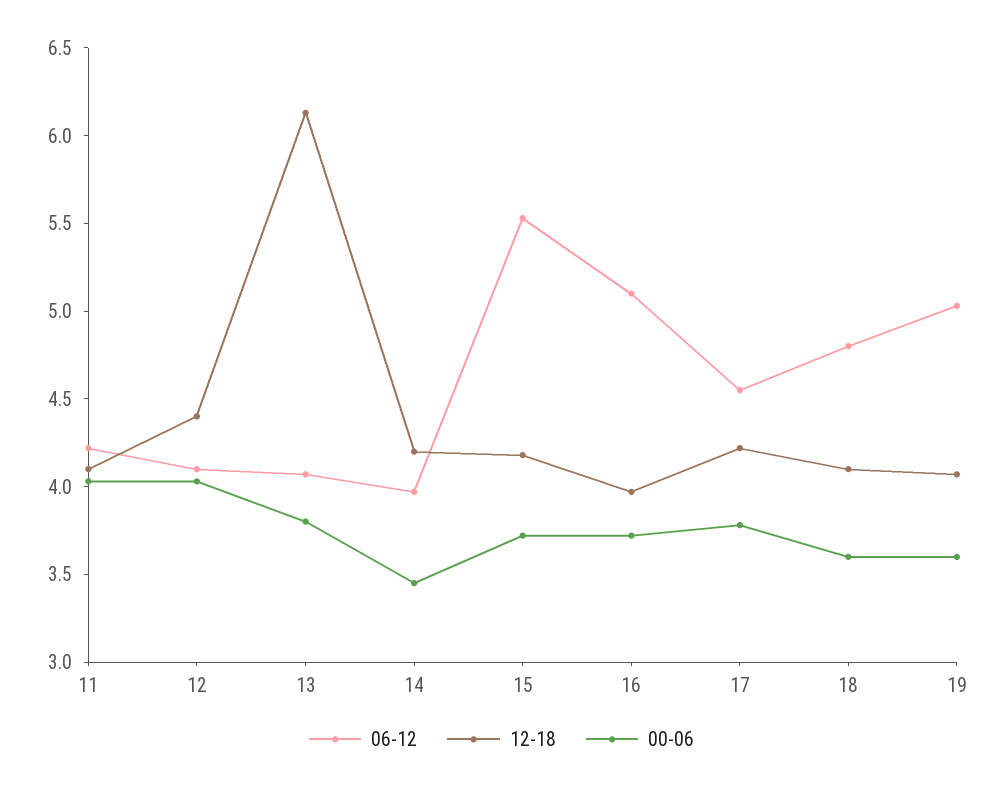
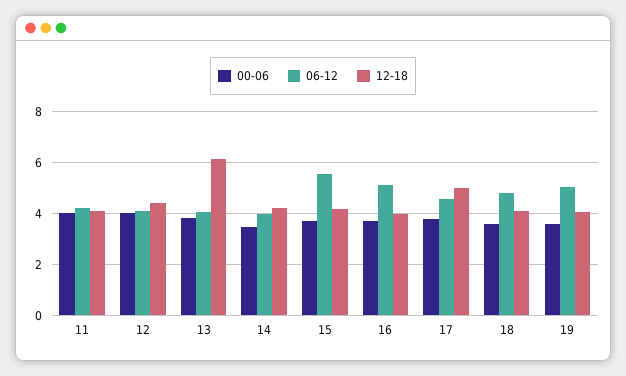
  {
    "06-12": {
      "11": 4.2,
      "12": 4.1,
      "13": 4.1,
      "14": 4,
      "15": 5.5,
      "16": 5.1,
      "17": 4.6,
      "18": 4.8,
      "19": 5
    },
    "12-18": {
      "11": 4.1,
      "12": 4.4,
      "13": 6.1,
      "14": 4.2,
      "15": 4.2,
      "16": 4,
-     "17": 4.2,
+     "17": 5,
      "18": 4.1,
      "19": 4.1
    },
    "00-06": {
      "11": 4,
      "12": 4,
      "13": 3.8,
      "14": 3.5,
      "15": 3.7,
      "16": 3.7,
      "17": 3.8,
      "18": 3.6,
      "19": 3.6
    }
  }

